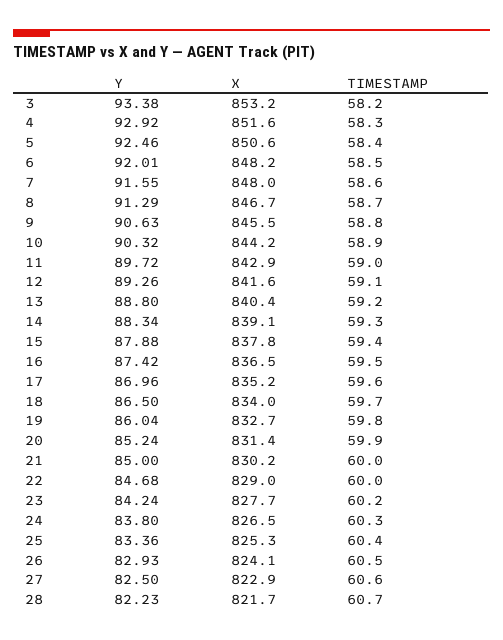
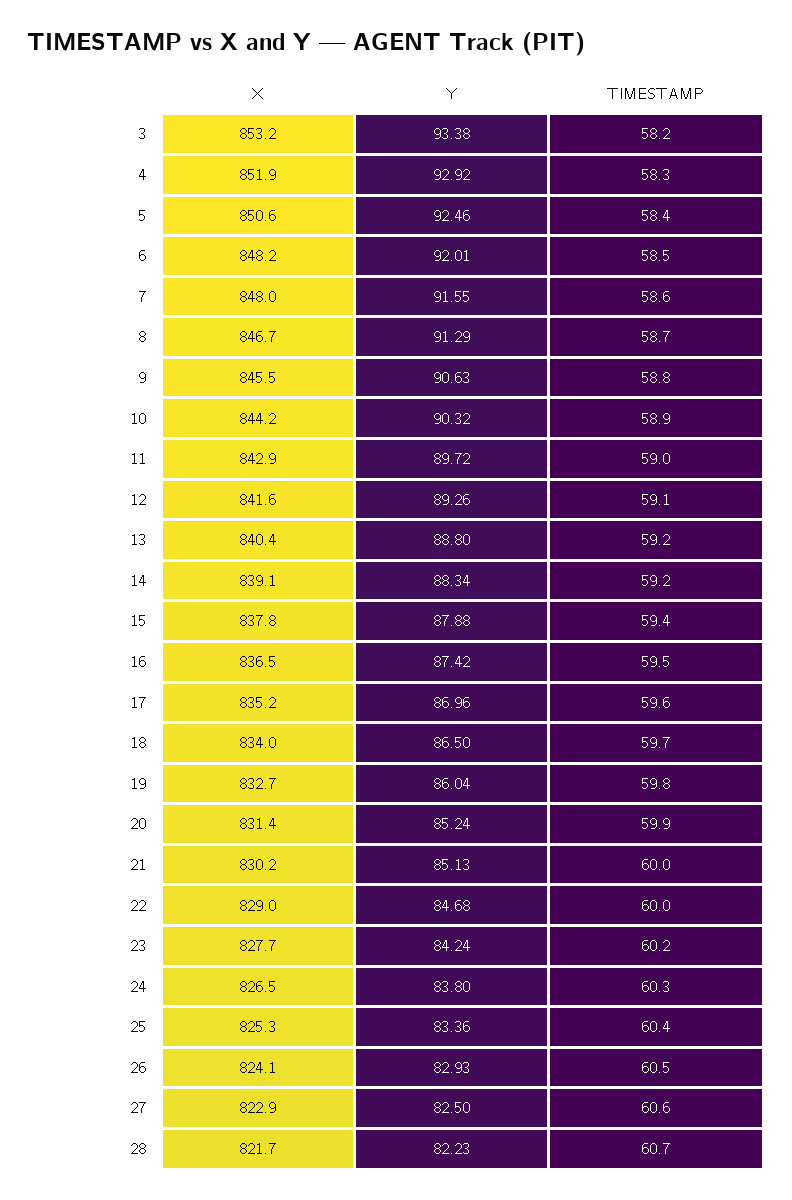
  {
    "Y": {
      "3": 93.38,
      "4": 92.92,
      "5": 92.46,
      "6": 92.01,
      "7": 91.55,
      "8": 91.29,
      "9": 90.63,
      "10": 90.32,
      "11": 89.72,
      "12": 89.26,
      "13": 88.8,
      "14": 88.34,
      "15": 87.88,
      "16": 87.42,
      "17": 86.96,
      "18": 86.5,
      "19": 86.04,
      "20": 85.24,
-     "21": 85,
+     "21": 85.13,
      "22": 84.68,
      "23": 84.24,
      "24": 83.8,
      "25": 83.36,
      "26": 82.93,
      "27": 82.5,
      "28": 82.23
    },
    "X": {
      "3": 853.2,
-     "4": 851.6,
+     "4": 851.9,
      "5": 850.6,
      "6": 848.2,
      "7": 848,
      "8": 846.7,
      "9": 845.5,
      "10": 844.2,
      "11": 842.9,
      "12": 841.6,
      "13": 840.4,
      "14": 839.1,
      "15": 837.8,
      "16": 836.5,
      "17": 835.2,
      "18": 834,
      "19": 832.7,
      "20": 831.4,
      "21": 830.2,
      "22": 829,
      "23": 827.7,
      "24": 826.5,
      "25": 825.3,
      "26": 824.1,
      "27": 822.9,
      "28": 821.7
    },
    "TIMESTAMP": {
      "3": 58.2,
      "4": 58.3,
      "5": 58.4,
      "6": 58.5,
      "7": 58.6,
      "8": 58.7,
      "9": 58.8,
      "10": 58.9,
      "11": 59,
      "12": 59.1,
      "13": 59.2,
-     "14": 59.3,
+     "14": 59.2,
      "15": 59.4,
      "16": 59.5,
      "17": 59.6,
      "18": 59.7,
      "19": 59.8,
      "20": 59.9,
      "21": 60,
      "22": 60,
      "23": 60.2,
      "24": 60.3,
      "25": 60.4,
      "26": 60.5,
      "27": 60.6,
      "28": 60.7
    }
  }

